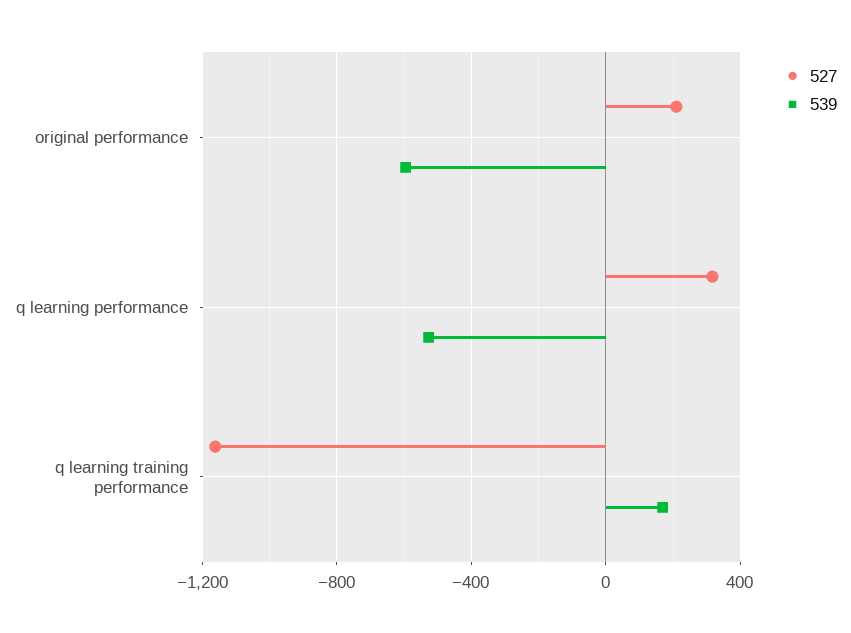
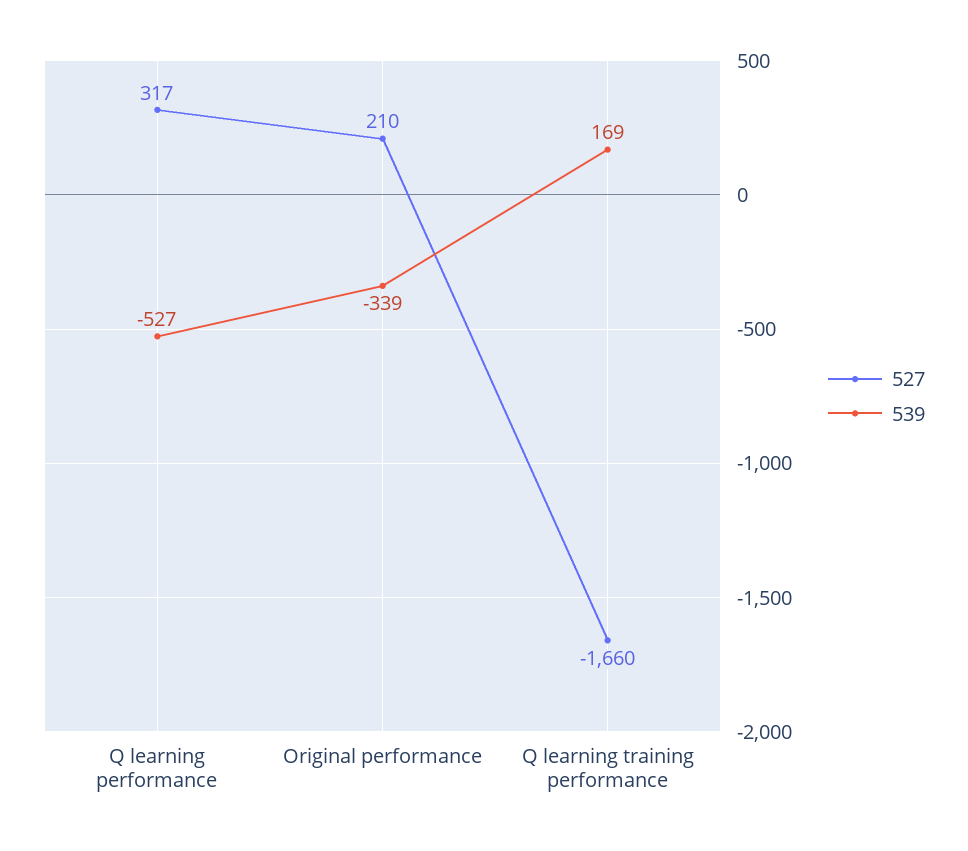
  {
    "527": {
      "original performance": 210,
      "q learning performance": 317,
-     "q learning training performance": -1150
+     "q learning training performance": -1660
    },
    "539": {
-     "original performance": -600,
+     "original performance": -339,
      "q learning performance": -527,
      "q learning training performance": 169
    }
  }

